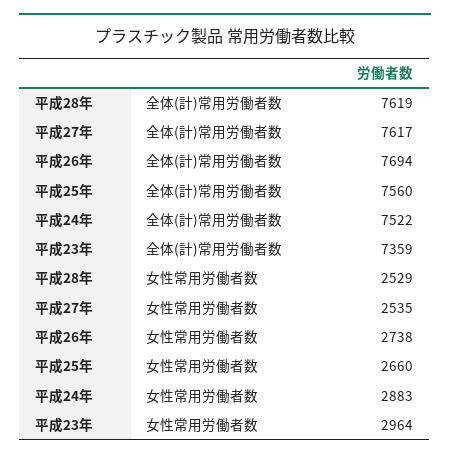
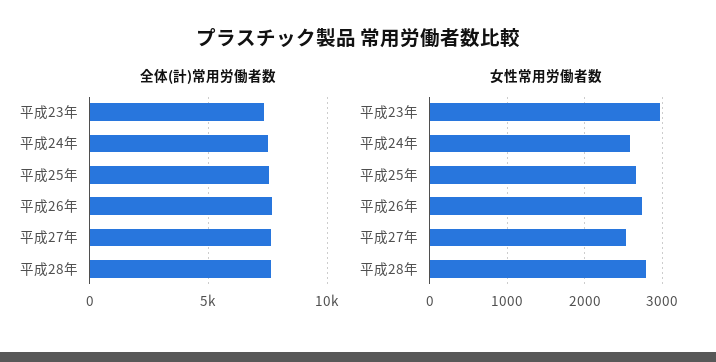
  {
    "全体(計)常用労働者数": {
      "平成28年": 7619,
      "平成27年": 7617,
      "平成26年": 7694,
      "平成25年": 7560,
      "平成24年": 7522,
      "平成23年": 7359
    },
    "女性常用労働者数": {
-     "平成28年": 2529,
+     "平成28年": 2800,
      "平成27年": 2535,
      "平成26年": 2738,
      "平成25年": 2660,
-     "平成24年": 2883,
+     "平成24年": 2600,
      "平成23年": 2964
    }
  }

